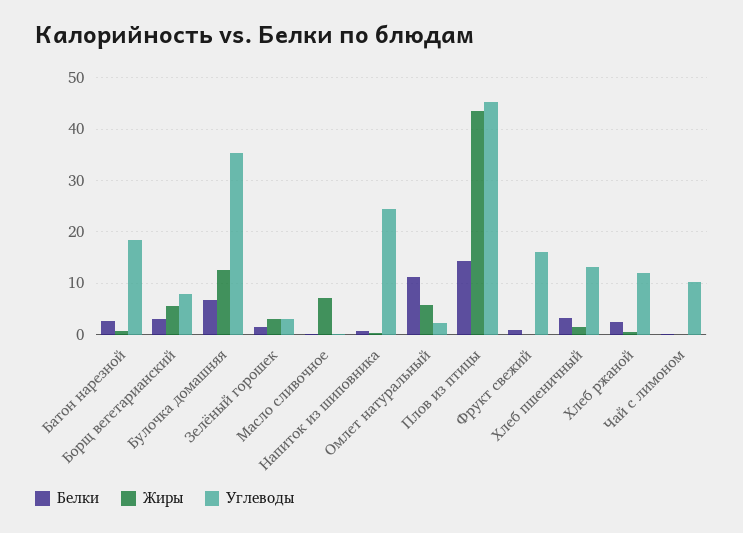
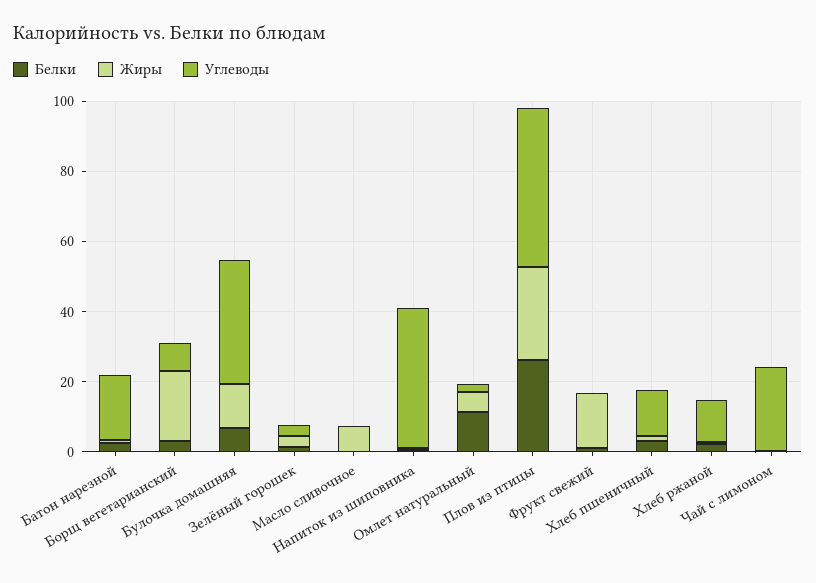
  {
    "Белки": {
      "Батон нарезной": 2,
      "Борщ вегетарианский": 4,
      "Булочка домашняя": 6,
      "Зелёный горошек": 2,
      "Масло сливочное": 0,
      "Напиток из шиповника": 0,
      "Омлет натуральный": 12,
-     "Плов из птицы": 14,
+     "Плов из птицы": 25,
      "Фрукт свежий": 2,
      "Хлеб пшеничный": 4,
      "Хлеб ржаной": 2,
      "Чай с лимоном": 0
    },
    "Жиры": {
      "Батон нарезной": 0,
-     "Борщ вегетарианский": 6,
+     "Борщ вегетарианский": 20,
      "Булочка домашняя": 12,
      "Зелёный горошек": 4,
      "Масло сливочное": 8,
      "Напиток из шиповника": 0,
      "Омлет натуральный": 6,
-     "Плов из птицы": 44,
+     "Плов из птицы": 25,
-     "Фрукт свежий": 0,
+     "Фрукт свежий": 15,
      "Хлеб пшеничный": 2,
      "Хлеб ржаной": 0,
      "Чай с лимоном": 0
    },
    "Углеводы": {
      "Батон нарезной": 18,
      "Борщ вегетарианский": 8,
      "Булочка домашняя": 36,
      "Зелёный горошек": 4,
      "Масло сливочное": 0,
-     "Напиток из шиповника": 24,
+     "Напиток из шиповника": 40,
      "Омлет натуральный": 2,
      "Плов из птицы": 46,
-     "Фрукт свежий": 16,
+     "Фрукт свежий": 0,
      "Хлеб пшеничный": 14,
      "Хлеб ржаной": 12,
-     "Чай с лимоном": 10
+     "Чай с лимоном": 25
    }
  }

